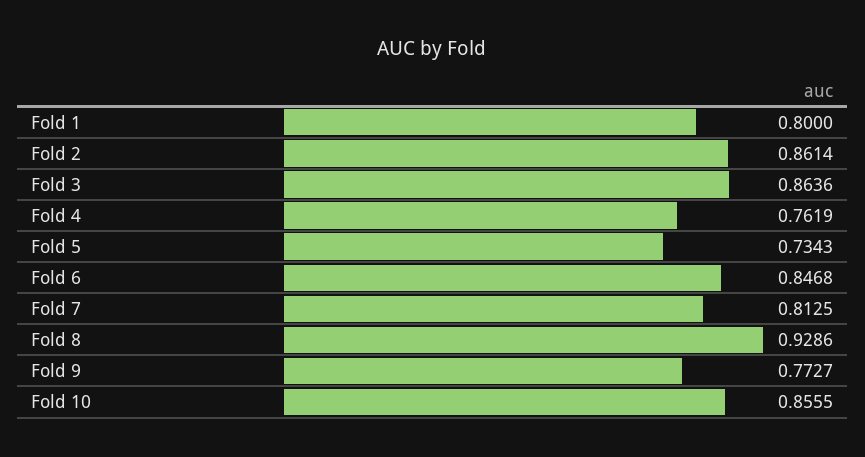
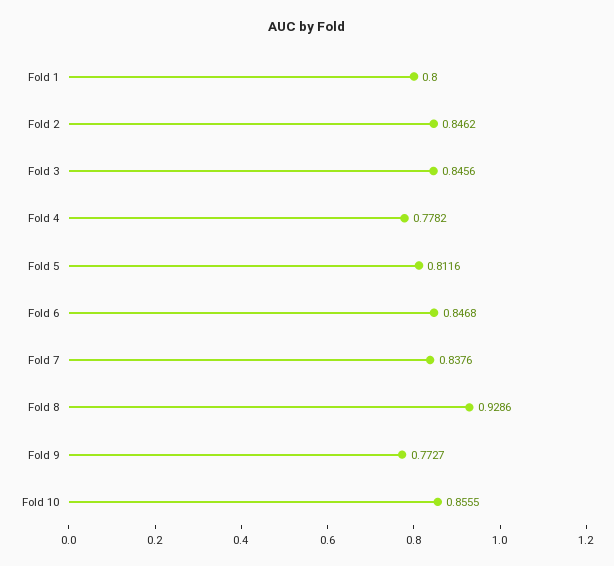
  {
    "Fold 1": 0.8,
-   "Fold 2": 0.8614,
+   "Fold 2": 0.8462,
-   "Fold 3": 0.8636,
+   "Fold 3": 0.8456,
-   "Fold 4": 0.7619,
+   "Fold 4": 0.7782,
-   "Fold 5": 0.7343,
+   "Fold 5": 0.8116,
    "Fold 6": 0.8468,
-   "Fold 7": 0.8125,
+   "Fold 7": 0.8376,
    "Fold 8": 0.9286,
    "Fold 9": 0.7727,
    "Fold 10": 0.8555
  }

